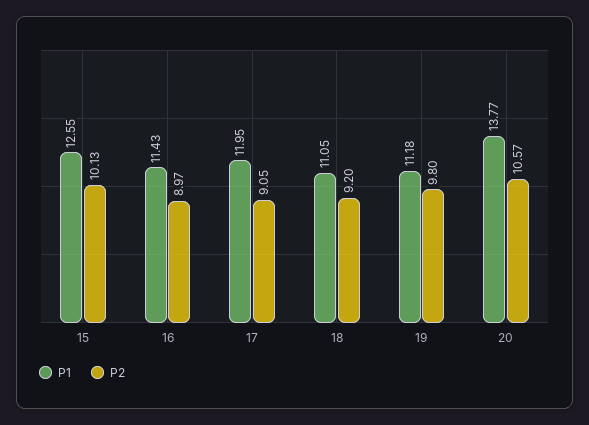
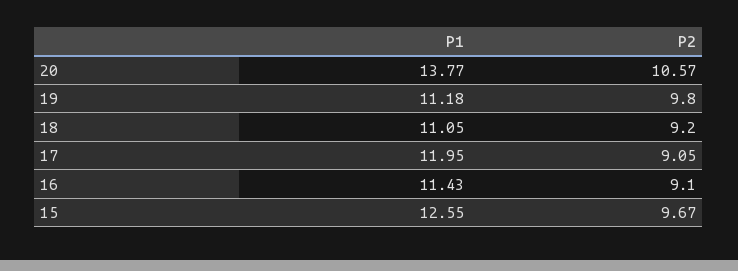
  {
    "P1": {
      "15": 12.55,
      "16": 11.43,
      "17": 11.95,
      "18": 11.05,
      "19": 11.18,
      "20": 13.77
    },
    "P2": {
-     "15": 10.13,
+     "15": 9.67,
-     "16": 8.97,
+     "16": 9.1,
      "17": 9.05,
      "18": 9.2,
      "19": 9.8,
      "20": 10.57
    }
  }

